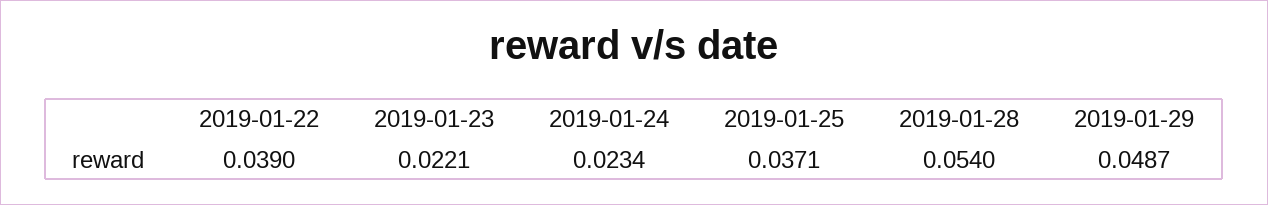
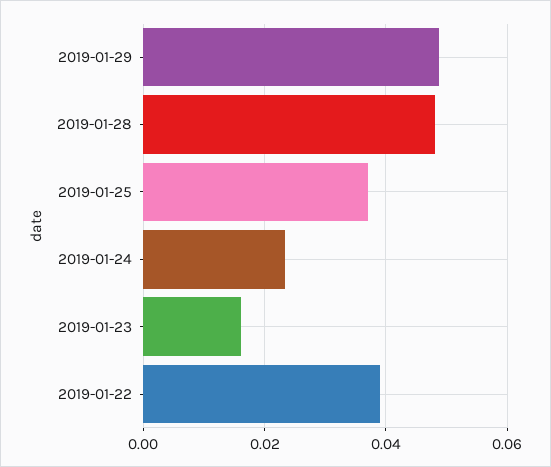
  {
    "2019-01-22": 0.039,
-   "2019-01-23": 0.0221,
+   "2019-01-23": 0.016,
    "2019-01-24": 0.0234,
    "2019-01-25": 0.0371,
-   "2019-01-28": 0.054,
+   "2019-01-28": 0.048,
    "2019-01-29": 0.0487
  }

